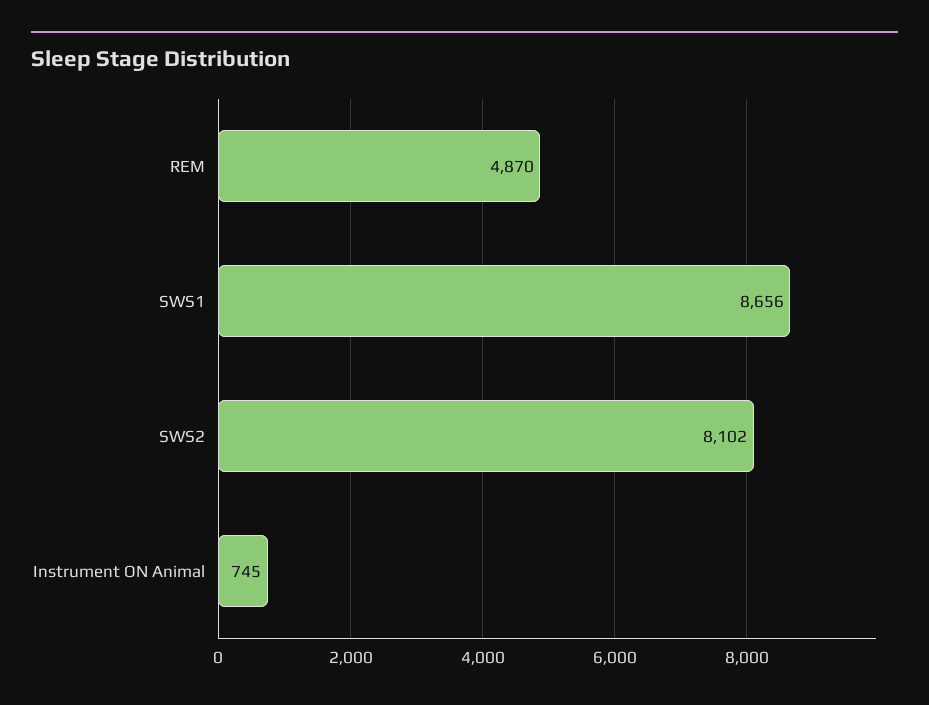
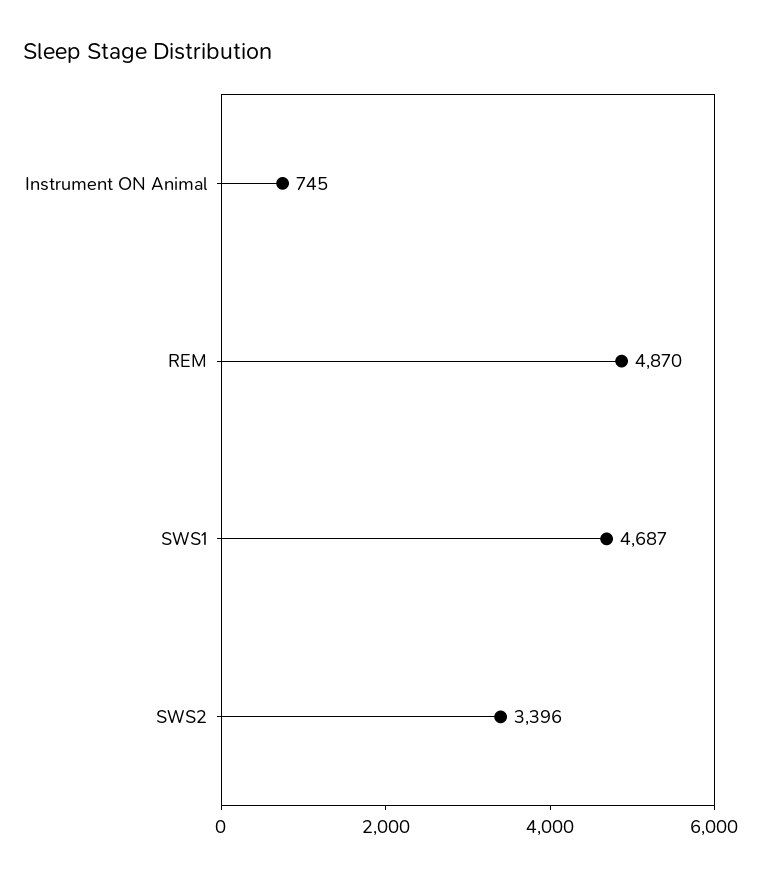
  {
    "REM": 4870,
-   "SWS1": 8656,
+   "SWS1": 4687,
-   "SWS2": 8102,
+   "SWS2": 3396,
    "Instrument ON Animal": 745
  }

